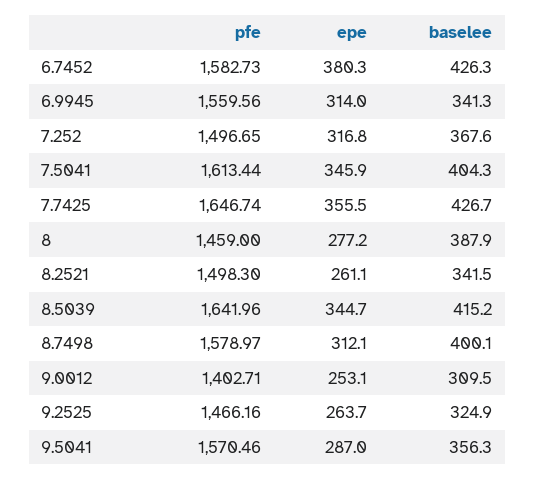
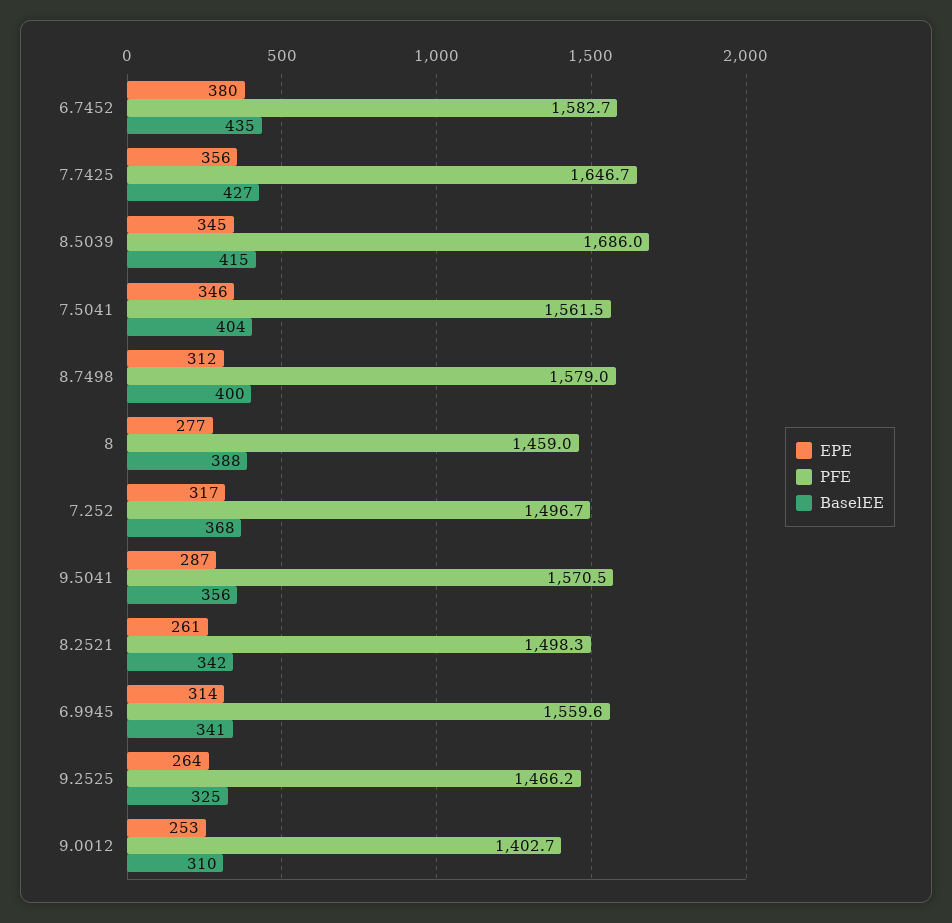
  {
    "pfe": {
      "6.7452": 1582.73,
      "6.9945": 1559.56,
      "7.252": 1496.65,
-     "7.5041": 1613.44,
+     "7.5041": 1561.5,
      "7.7425": 1646.74,
      "8": 1459,
      "8.2521": 1498.3,
-     "8.5039": 1641.96,
+     "8.5039": 1686,
      "8.7498": 1578.97,
      "9.0012": 1402.71,
      "9.2525": 1466.16,
      "9.5041": 1570.46
    },
    "epe": {
      "6.7452": 380.3,
      "6.9945": 314,
      "7.252": 316.8,
      "7.5041": 345.9,
      "7.7425": 355.5,
      "8": 277.2,
      "8.2521": 261.1,
      "8.5039": 344.7,
      "8.7498": 312.1,
      "9.0012": 253.1,
      "9.2525": 263.7,
      "9.5041": 287
    },
    "baselee": {
-     "6.7452": 426.3,
+     "6.7452": 435,
      "6.9945": 341.3,
      "7.252": 367.6,
      "7.5041": 404.3,
      "7.7425": 426.7,
      "8": 387.9,
      "8.2521": 341.5,
      "8.5039": 415.2,
      "8.7498": 400.1,
      "9.0012": 309.5,
      "9.2525": 324.9,
      "9.5041": 356.3
    }
  }

